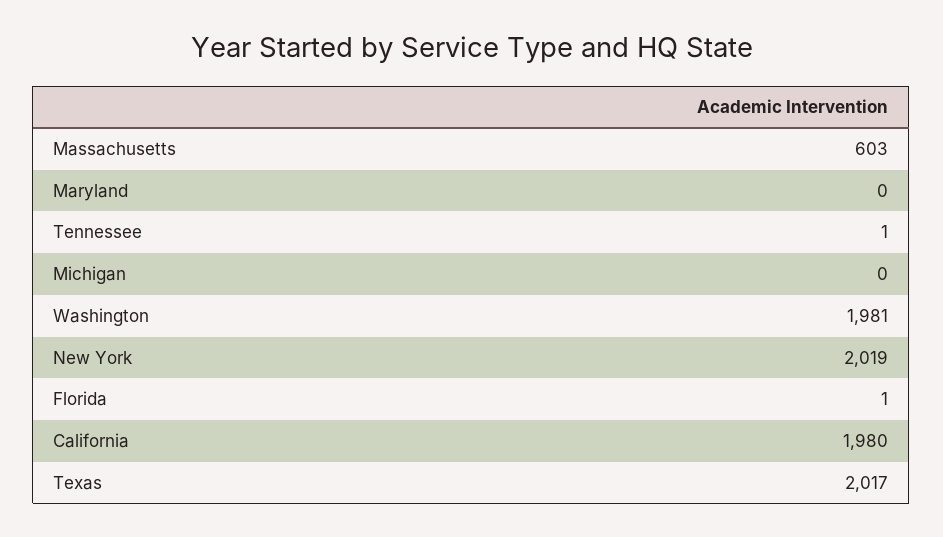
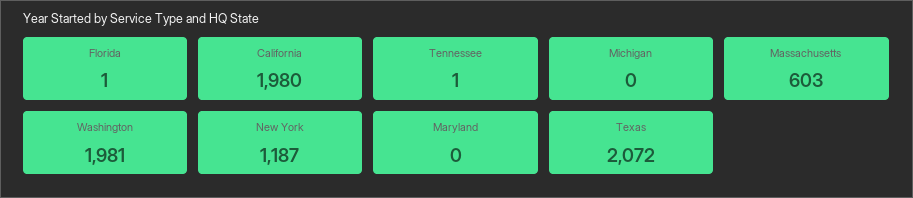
  {
    "Massachusetts": 603,
    "Maryland": 0,
    "Tennessee": 1,
    "Michigan": 0,
    "Washington": 1981,
-   "New York": 2019,
+   "New York": 1187,
    "Florida": 1,
    "California": 1980,
-   "Texas": 2017
+   "Texas": 2072
  }

